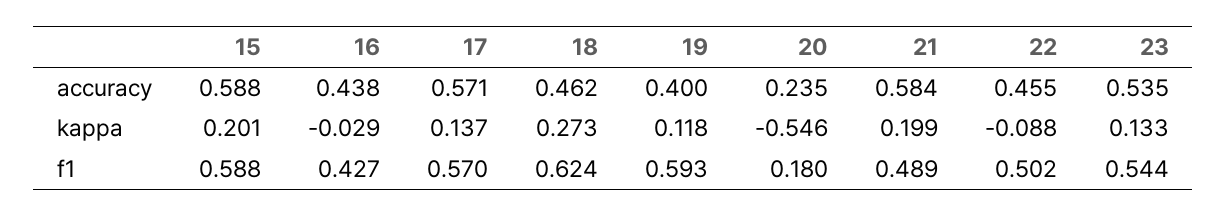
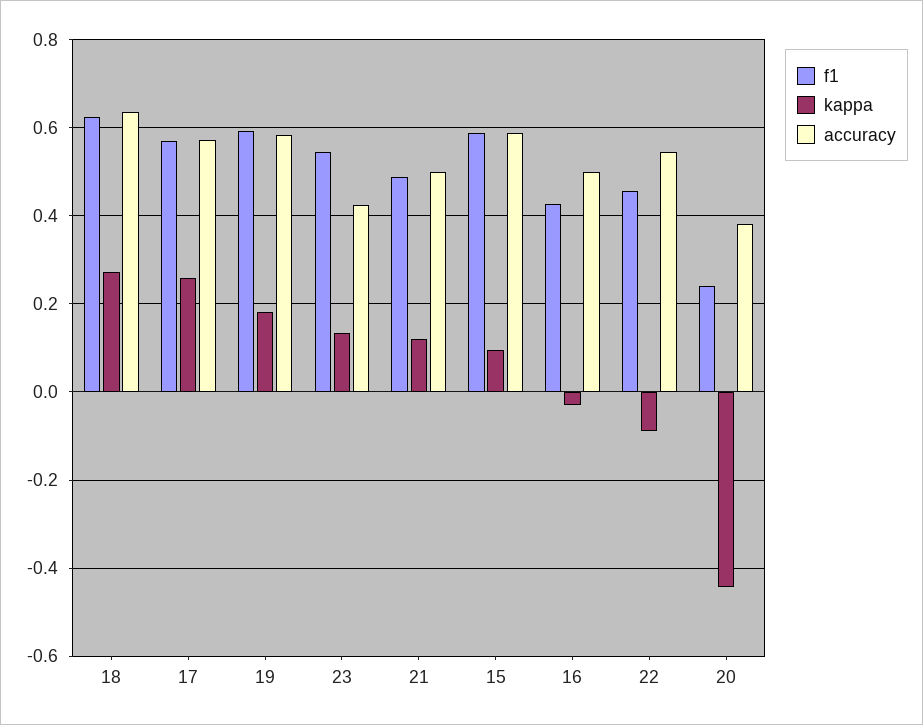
  {
    "accuracy": {
      "15": 0.588,
-     "16": 0.438,
+     "16": 0.5,
      "17": 0.571,
-     "18": 0.462,
+     "18": 0.64,
-     "19": 0.4,
+     "19": 0.58,
-     "20": 0.235,
+     "20": 0.38,
-     "21": 0.584,
+     "21": 0.5,
-     "22": 0.455,
+     "22": 0.54,
-     "23": 0.535
+     "23": 0.42
    },
    "kappa": {
-     "15": 0.201,
+     "15": 0.1,
      "16": -0.029,
-     "17": 0.137,
+     "17": 0.26,
      "18": 0.273,
-     "19": 0.118,
+     "19": 0.18,
-     "20": -0.546,
+     "20": -0.44,
-     "21": 0.199,
+     "21": 0.12,
      "22": -0.088,
      "23": 0.133
    },
    "f1": {
      "15": 0.588,
      "16": 0.427,
      "17": 0.57,
      "18": 0.624,
      "19": 0.593,
-     "20": 0.18,
+     "20": 0.24,
      "21": 0.489,
-     "22": 0.502,
+     "22": 0.46,
      "23": 0.544
    }
  }

